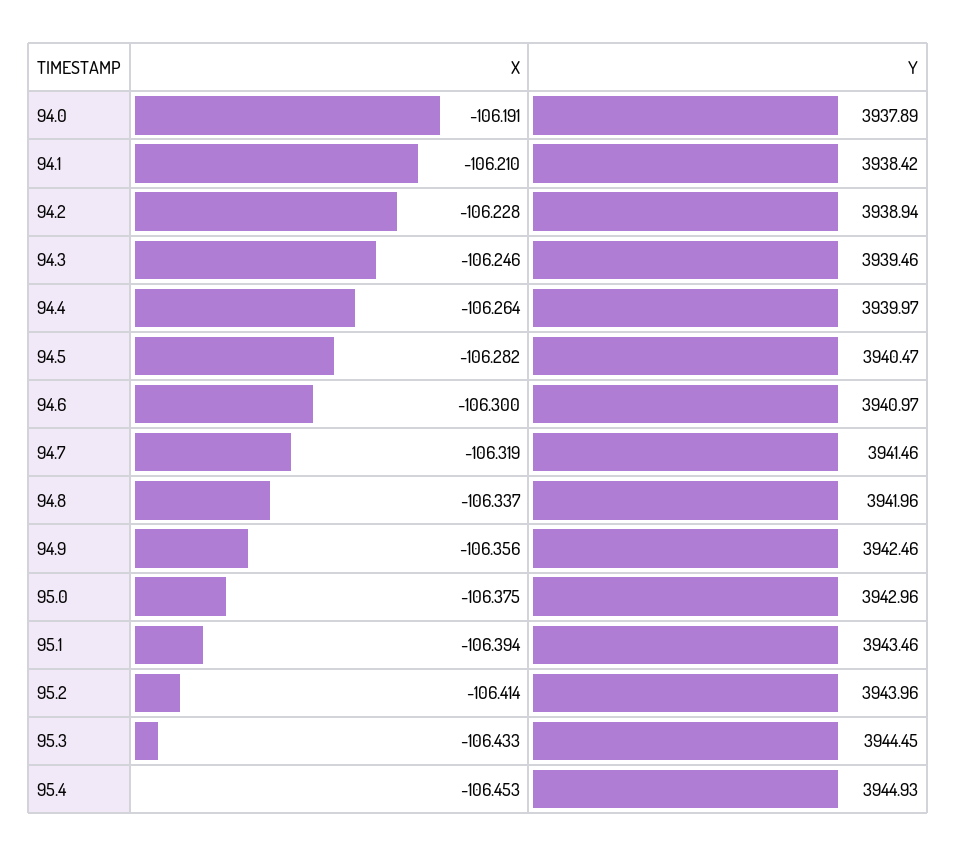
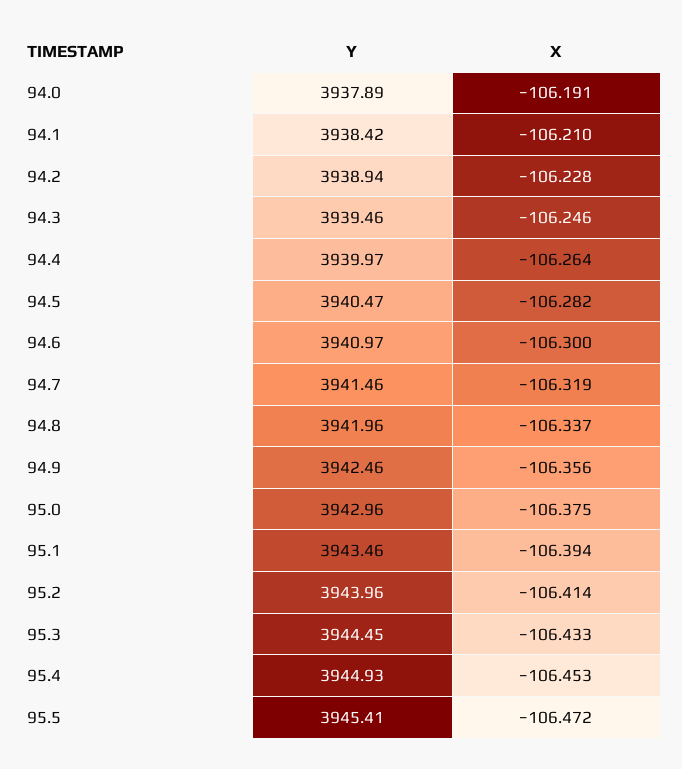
  {
    "X": {
      "94.0": -106.191,
      "94.1": -106.21,
      "94.2": -106.228,
      "94.3": -106.246,
      "94.4": -106.264,
      "94.5": -106.282,
      "94.6": -106.3,
      "94.7": -106.319,
      "94.8": -106.337,
      "94.9": -106.356,
      "95.0": -106.375,
      "95.1": -106.394,
      "95.2": -106.414,
      "95.3": -106.433,
-     "95.4": -106.453
+     "95.4": -106.453,
+     "95.5": -106.472
    },
    "Y": {
      "94.0": 3937.89,
      "94.1": 3938.42,
      "94.2": 3938.94,
      "94.3": 3939.46,
      "94.4": 3939.97,
      "94.5": 3940.47,
      "94.6": 3940.97,
      "94.7": 3941.46,
      "94.8": 3941.96,
      "94.9": 3942.46,
      "95.0": 3942.96,
      "95.1": 3943.46,
      "95.2": 3943.96,
      "95.3": 3944.45,
-     "95.4": 3944.93
+     "95.4": 3944.93,
+     "95.5": 3945.41
    }
  }

